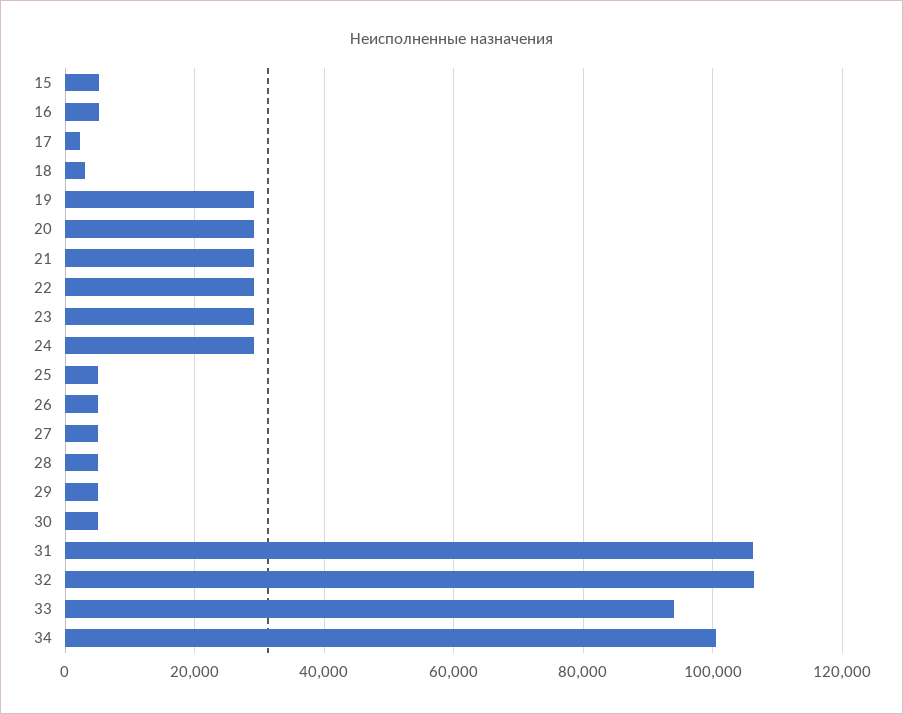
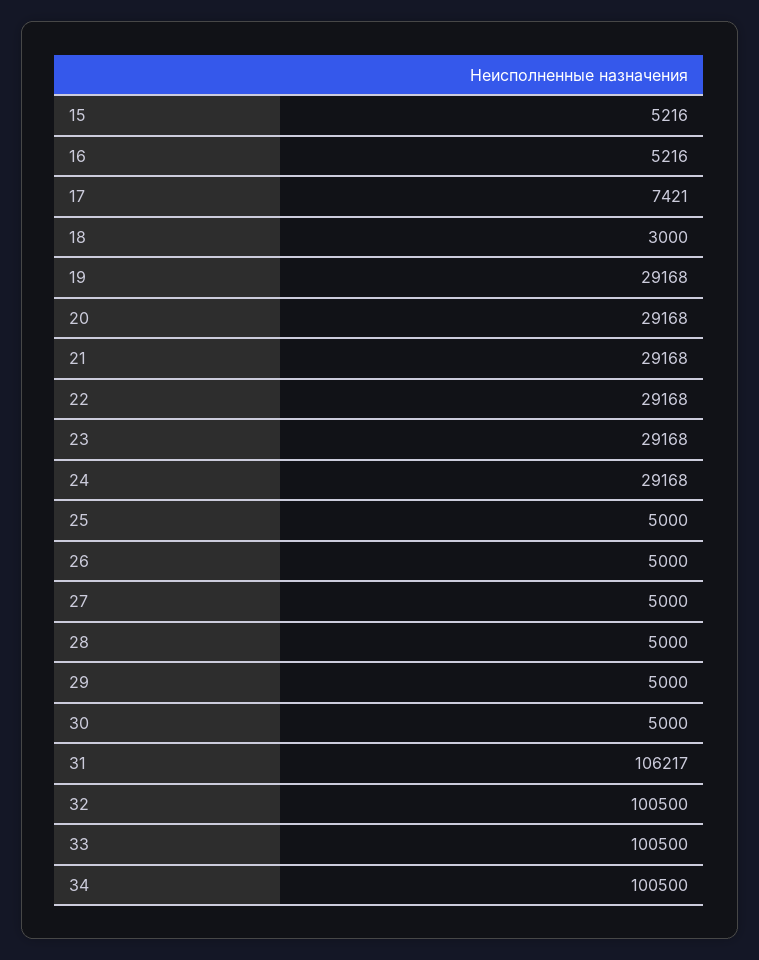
  {
    "15": 5216,
    "16": 5216,
-   "17": 2000,
+   "17": 7421,
    "18": 3000,
    "19": 29168,
    "20": 29168,
    "21": 29168,
    "22": 29168,
    "23": 29168,
    "24": 29168,
    "25": 5000,
    "26": 5000,
    "27": 5000,
    "28": 5000,
    "29": 5000,
    "30": 5000,
    "31": 106217,
-   "32": 106000,
+   "32": 100500,
-   "33": 94000,
+   "33": 100500,
    "34": 100500
  }

